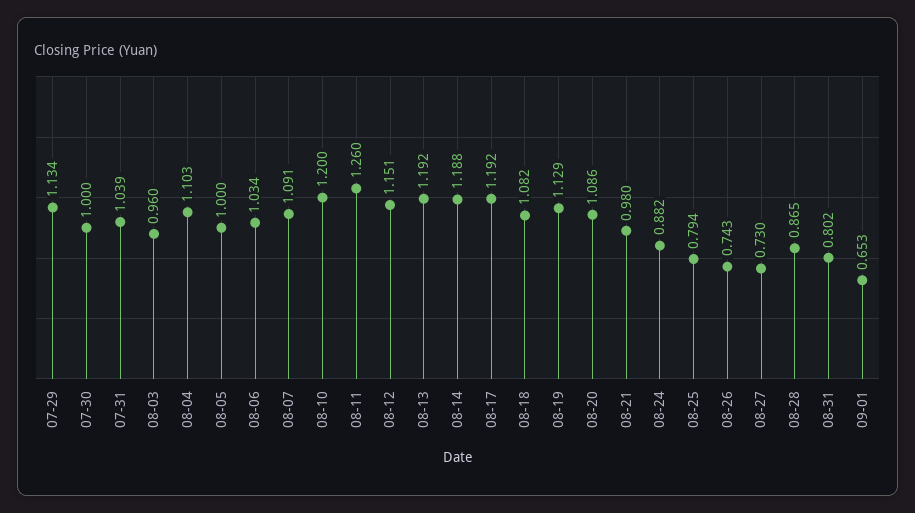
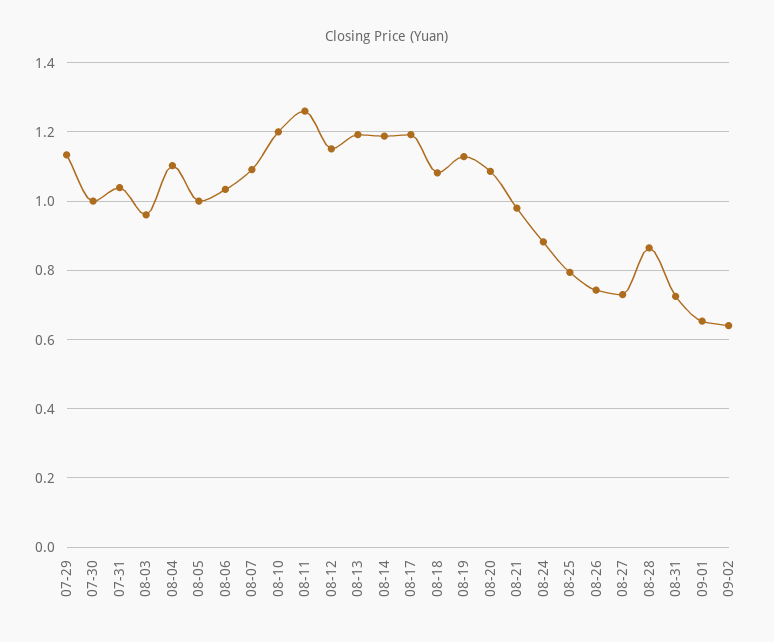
  {
    "07-29": 1.134,
    "07-30": 1,
    "07-31": 1.039,
    "08-03": 0.96,
    "08-04": 1.103,
    "08-05": 1,
    "08-06": 1.034,
    "08-07": 1.091,
    "08-10": 1.2,
    "08-11": 1.26,
    "08-12": 1.151,
    "08-13": 1.192,
    "08-14": 1.188,
    "08-17": 1.192,
    "08-18": 1.082,
    "08-19": 1.129,
    "08-20": 1.086,
    "08-21": 0.98,
    "08-24": 0.882,
    "08-25": 0.794,
    "08-26": 0.743,
    "08-27": 0.73,
    "08-28": 0.865,
-   "08-31": 0.802,
+   "08-31": 0.72,
-   "09-01": 0.653
+   "09-01": 0.653,
+   "09-02": 0.64
  }

